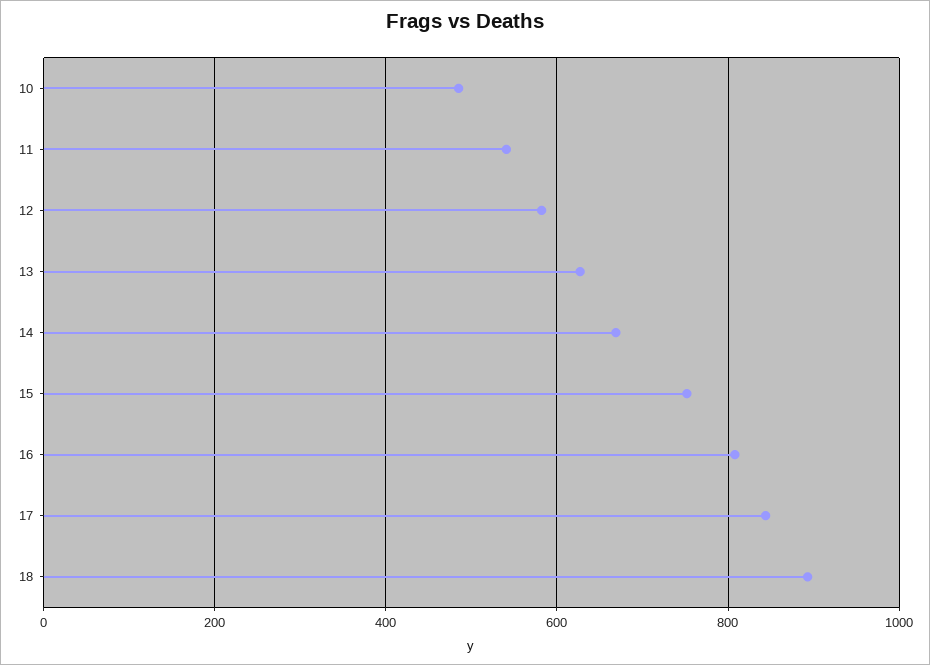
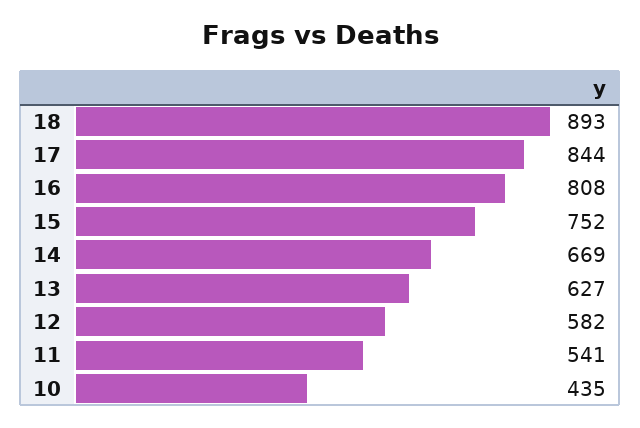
  {
-   "10": 480,
+   "10": 435,
    "11": 541,
    "12": 582,
    "13": 627,
    "14": 669,
    "15": 752,
    "16": 808,
    "17": 844,
    "18": 893
  }

